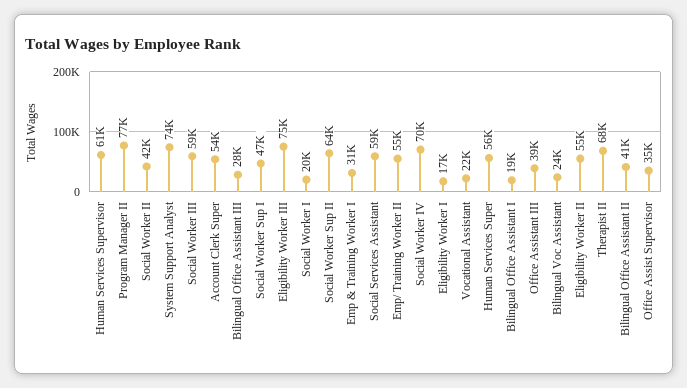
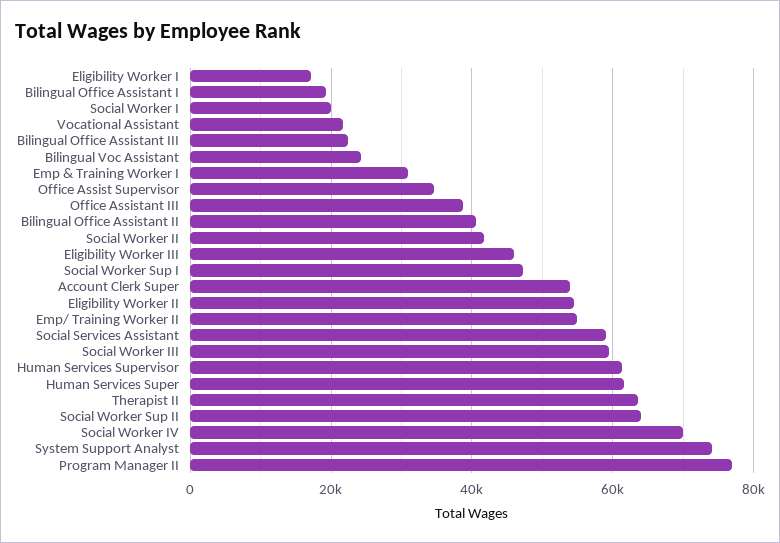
  {
    "Human Services Supervisor": 61000,
    "Program Manager II": 77000,
    "Social Worker II": 42000,
    "System Support Analyst": 74000,
    "Social Worker III": 59000,
    "Account Clerk Super": 54000,
-   "Bilingual Office Assistant III": 28000,
+   "Bilingual Office Assistant III": 22000,
    "Social Worker Sup I": 47000,
-   "Eligibility Worker III": 75000,
+   "Eligibility Worker III": 46000,
    "Social Worker I": 20000,
    "Social Worker Sup II": 64000,
    "Emp & Training Worker I": 31000,
    "Social Services Assistant": 59000,
    "Emp/ Training Worker II": 55000,
    "Social Worker IV": 70000,
    "Eligibility Worker I": 17000,
    "Vocational Assistant": 22000,
-   "Human Services Super": 56000,
+   "Human Services Super": 62000,
    "Bilingual Office Assistant I": 19000,
    "Office Assistant III": 39000,
    "Bilingual Voc Assistant": 24000,
    "Eligibility Worker II": 55000,
-   "Therapist II": 68000,
+   "Therapist II": 64000,
    "Bilingual Office Assistant II": 41000,
    "Office Assist Supervisor": 35000
  }

